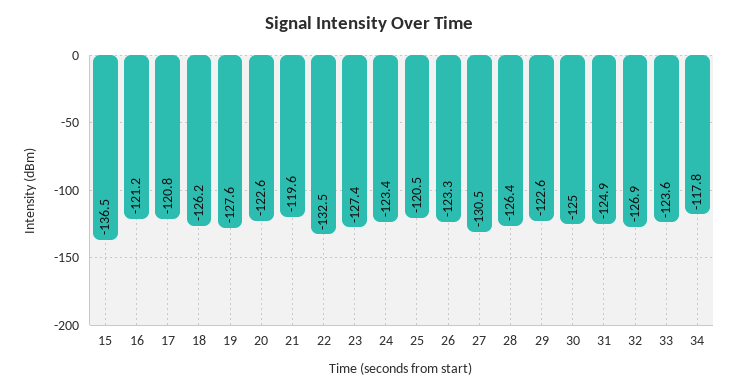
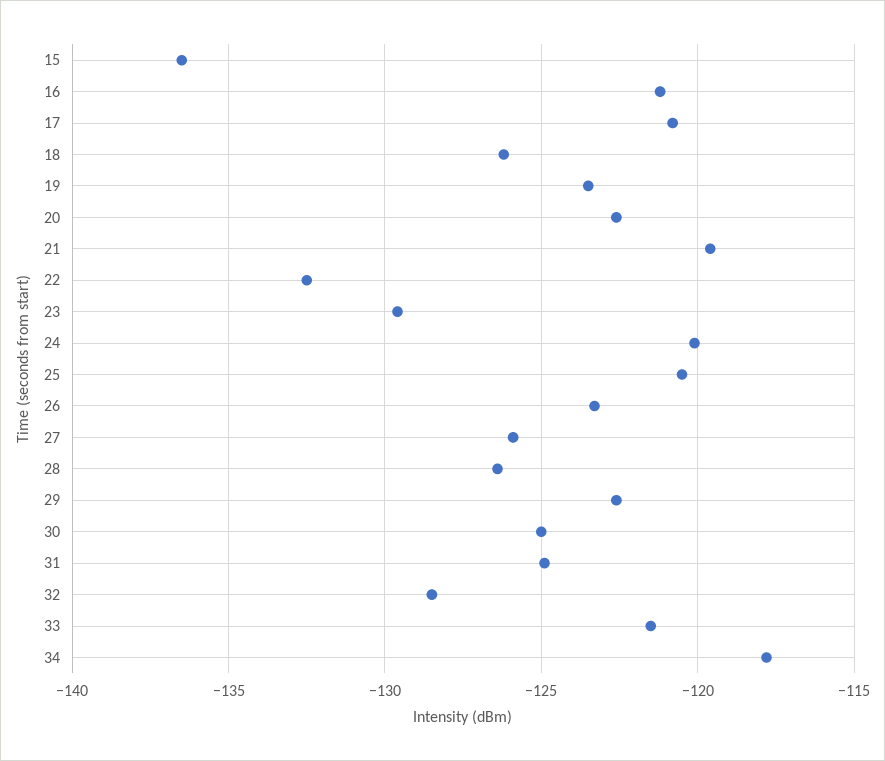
  {
    "15": -136.5,
    "16": -121.2,
    "17": -120.8,
    "18": -126.2,
-   "19": -127.6,
+   "19": -123.5,
    "20": -122.6,
    "21": -119.6,
    "22": -132.5,
-   "23": -127.4,
+   "23": -129.5,
-   "24": -123.4,
+   "24": -120,
    "25": -120.5,
    "26": -123.3,
-   "27": -130.5,
+   "27": -126,
    "28": -126.4,
    "29": -122.6,
    "30": -125,
    "31": -124.9,
-   "32": -126.9,
+   "32": -128.5,
-   "33": -123.6,
+   "33": -121.5,
    "34": -117.8
  }

